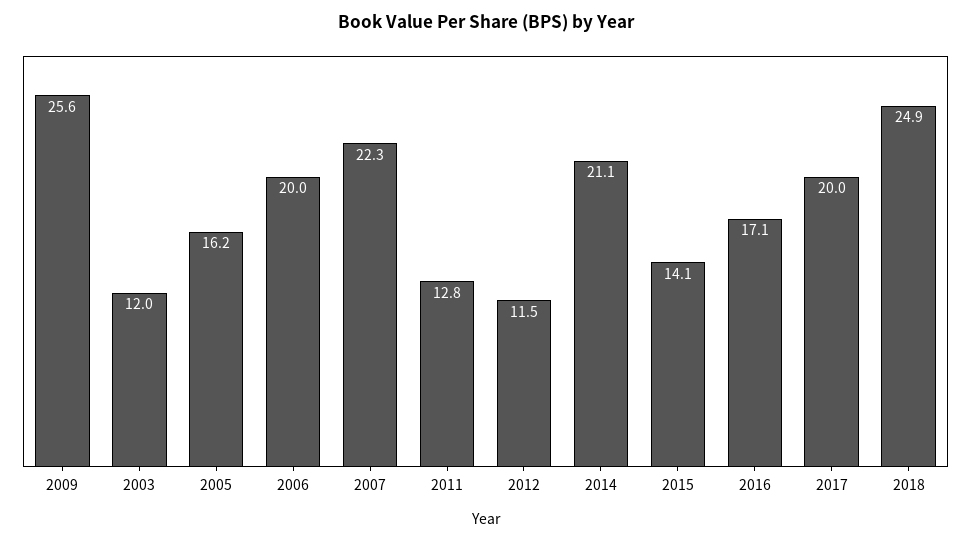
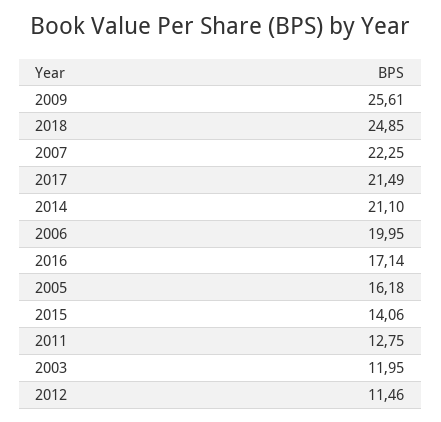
  {
    "2009": 25.61,
    "2003": 11.95,
    "2005": 16.18,
    "2006": 19.95,
    "2007": 22.25,
    "2011": 12.75,
    "2012": 11.46,
    "2014": 21.1,
    "2015": 14.06,
    "2016": 17.14,
-   "2017": 20,
+   "2017": 21.49,
    "2018": 24.85
  }

